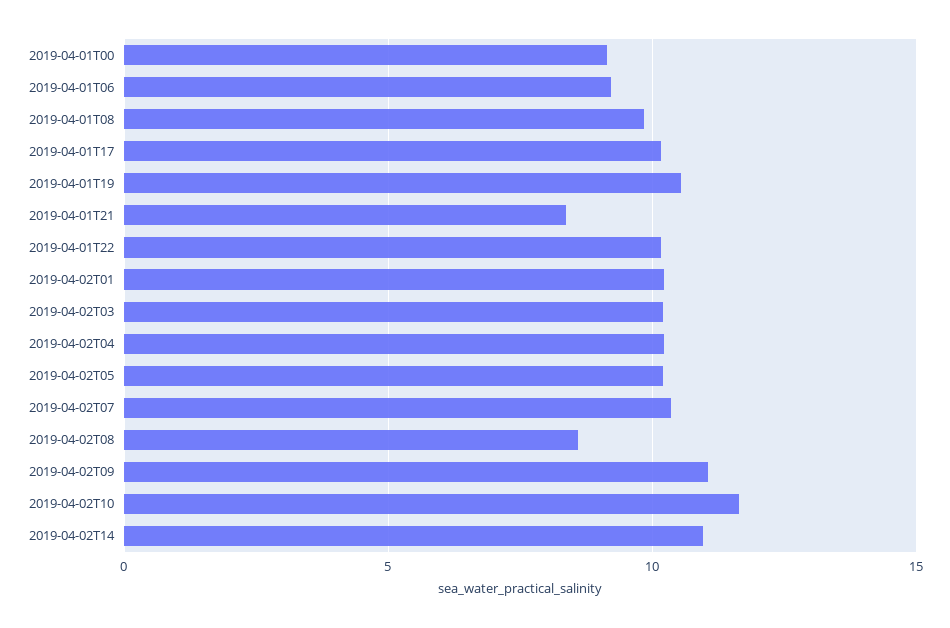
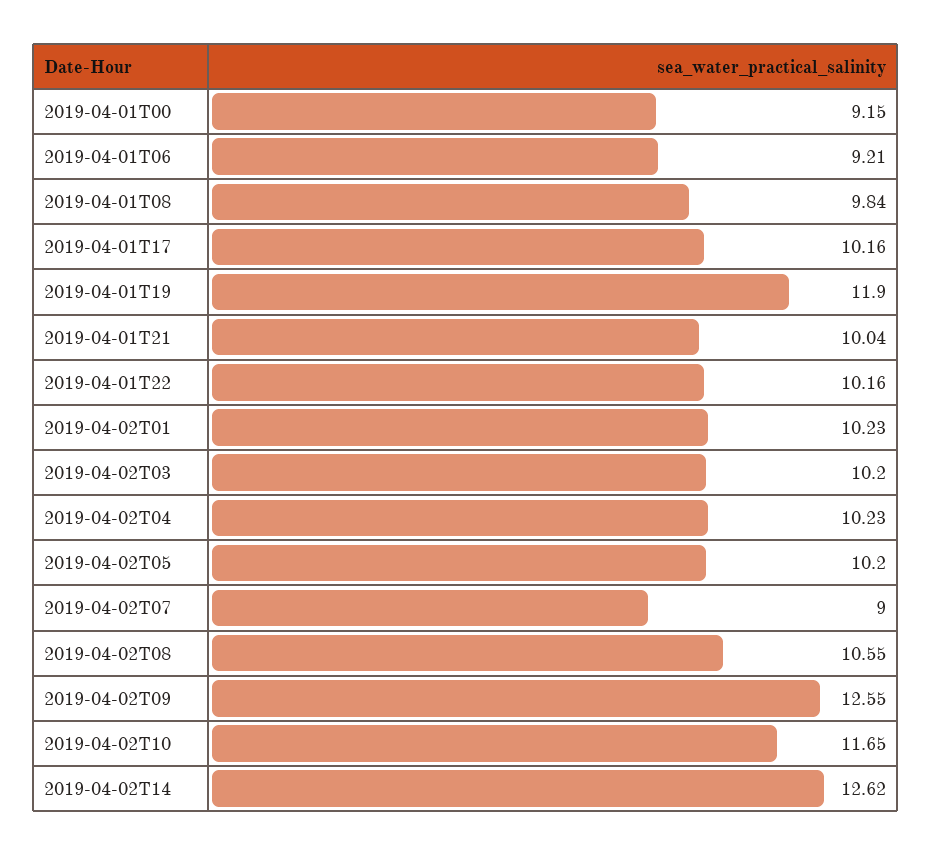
  {
    "2019-04-01T00": 9.15,
    "2019-04-01T06": 9.21,
    "2019-04-01T08": 9.84,
    "2019-04-01T17": 10.16,
-   "2019-04-01T19": 10.5,
+   "2019-04-01T19": 11.9,
-   "2019-04-01T21": 8.5,
+   "2019-04-01T21": 10.04,
    "2019-04-01T22": 10.16,
    "2019-04-02T01": 10.23,
    "2019-04-02T03": 10.2,
    "2019-04-02T04": 10.23,
    "2019-04-02T05": 10.2,
-   "2019-04-02T07": 10.5,
+   "2019-04-02T07": 9,
-   "2019-04-02T08": 8.5,
+   "2019-04-02T08": 10.55,
-   "2019-04-02T09": 11,
+   "2019-04-02T09": 12.55,
    "2019-04-02T10": 11.65,
-   "2019-04-02T14": 11
+   "2019-04-02T14": 12.62
  }

